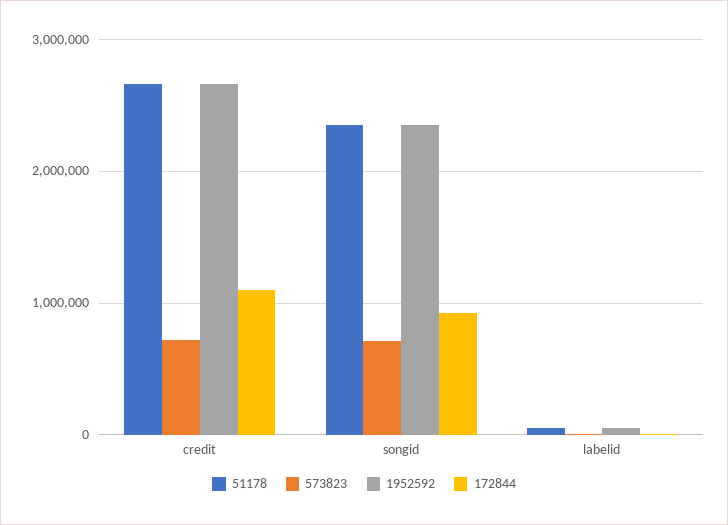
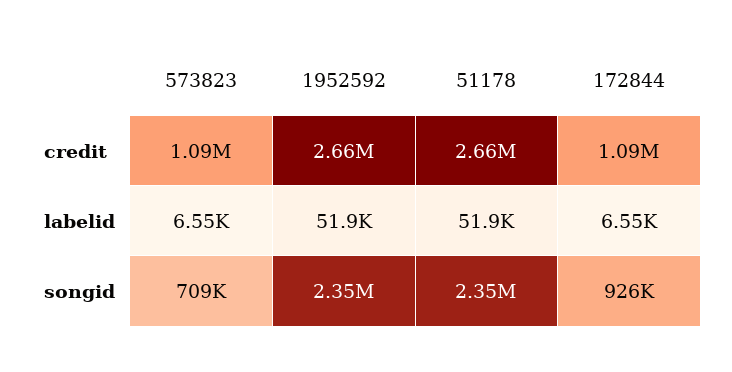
  {
    "51178": {
      "credit": 2660000,
      "songid": 2350000,
      "labelid": 51900
    },
    "573823": {
-     "credit": 700000,
+     "credit": 1090000,
      "songid": 709000,
      "labelid": 6550
    },
    "1952592": {
      "credit": 2660000,
      "songid": 2350000,
      "labelid": 51900
    },
    "172844": {
      "credit": 1090000,
      "songid": 926000,
      "labelid": 6550
    }
  }

